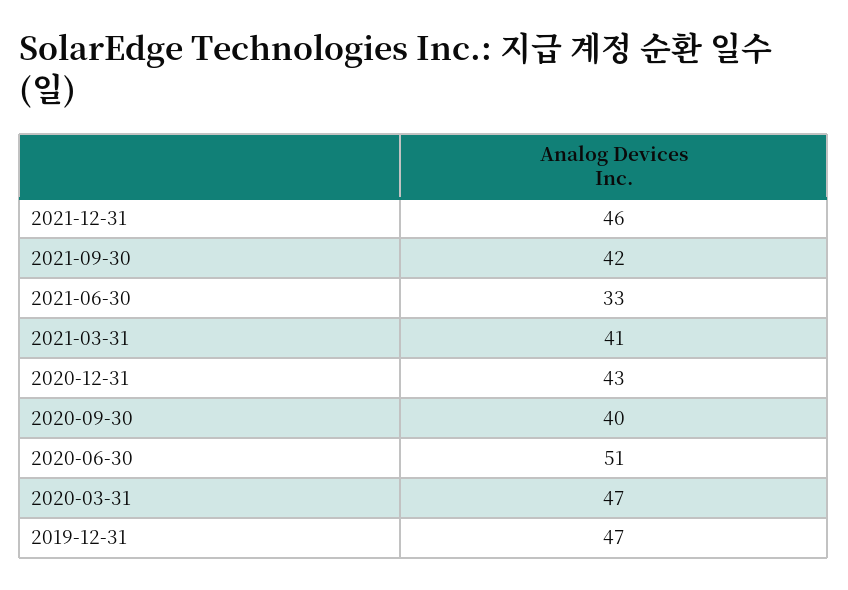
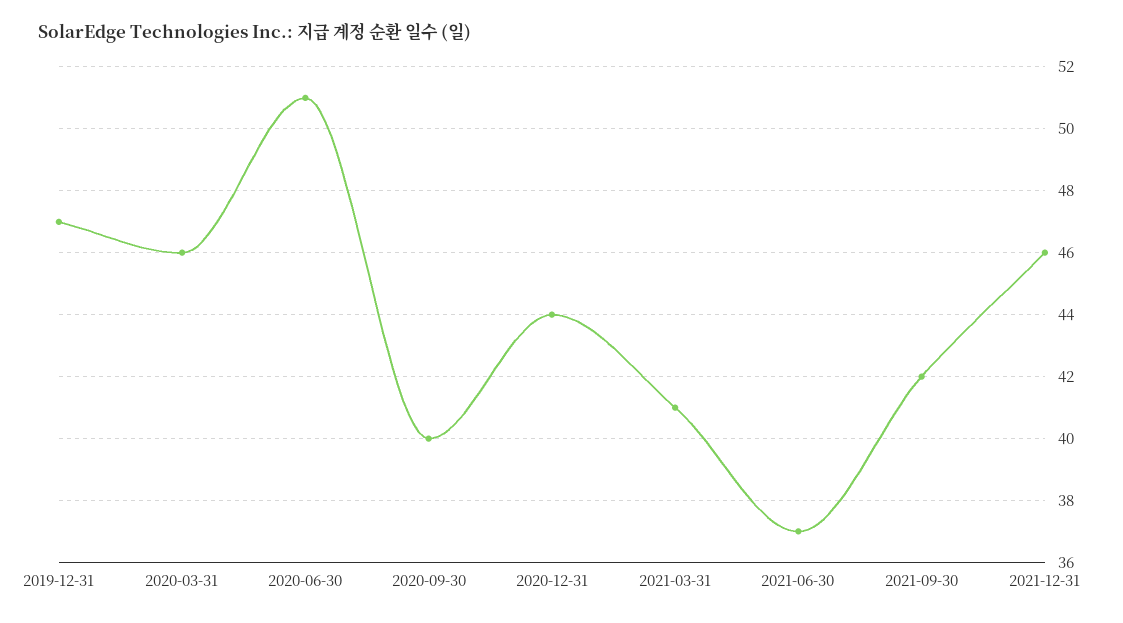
  {
    "2021-12-31": 46,
    "2021-09-30": 42,
-   "2021-06-30": 33,
+   "2021-06-30": 37,
    "2021-03-31": 41,
-   "2020-12-31": 43,
+   "2020-12-31": 44,
    "2020-09-30": 40,
    "2020-06-30": 51,
-   "2020-03-31": 47,
+   "2020-03-31": 46,
    "2019-12-31": 47
  }

